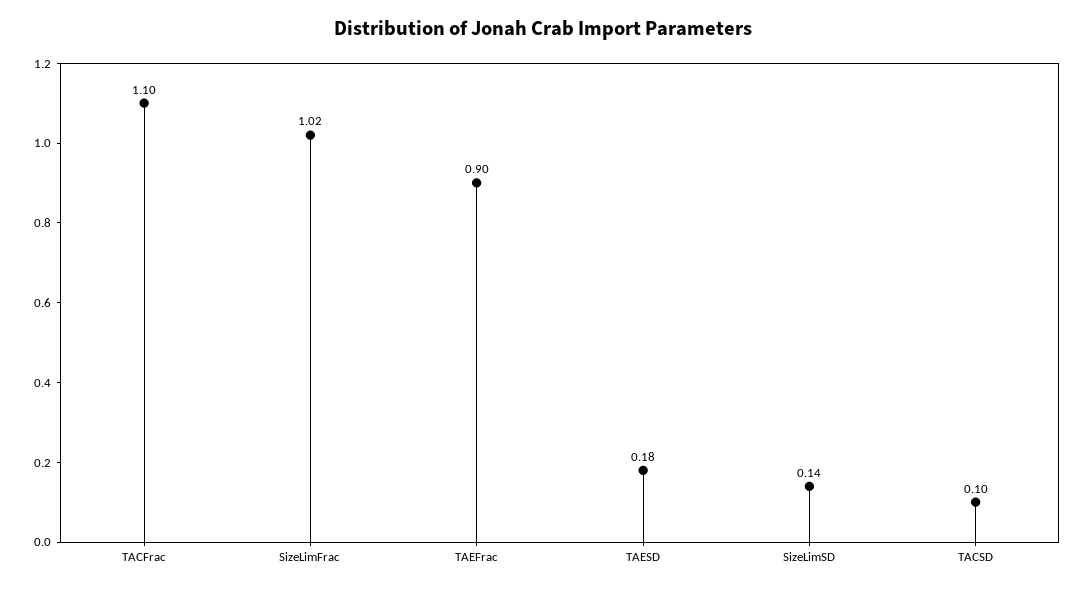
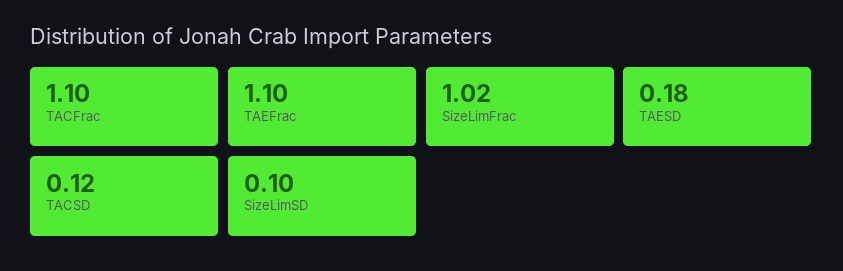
  {
    "TACFrac": 1.1,
    "SizeLimFrac": 1.02,
-   "TAEFrac": 0.9,
+   "TAEFrac": 1.1,
    "TAESD": 0.18,
-   "SizeLimSD": 0.14,
+   "SizeLimSD": 0.1,
-   "TACSD": 0.1
+   "TACSD": 0.12
  }

